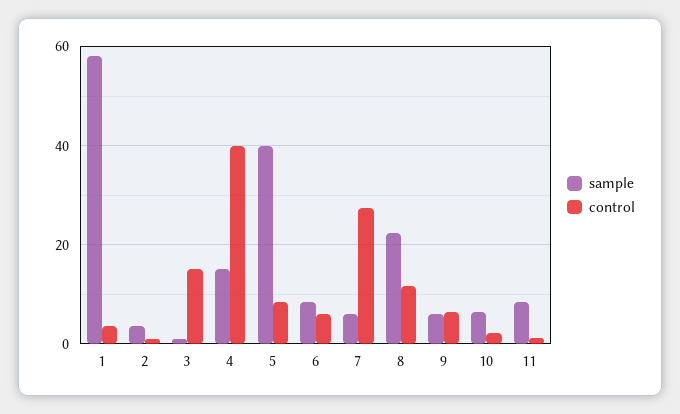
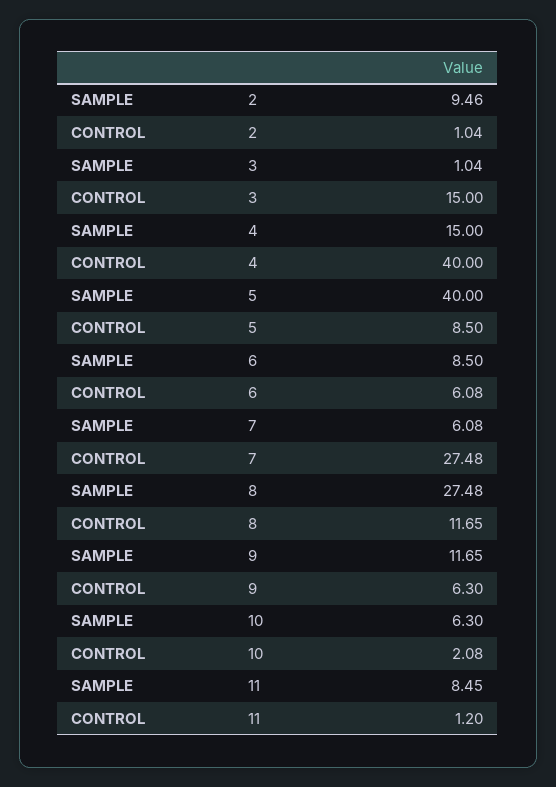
  {
    "sample": {
-     "1": 58,
-     "2": 4,
+     "2": 9.46,
      "3": 1.04,
      "4": 15,
      "5": 40,
      "6": 8.5,
      "7": 6.08,
-     "8": 22,
+     "8": 27.48,
-     "9": 6,
+     "9": 11.65,
      "10": 6.3,
      "11": 8.45
    },
    "control": {
-     "1": 4,
      "2": 1.04,
      "3": 15,
      "4": 40,
      "5": 8.5,
      "6": 6.08,
      "7": 27.48,
      "8": 11.65,
      "9": 6.3,
      "10": 2.08,
      "11": 1.2
    }
  }

